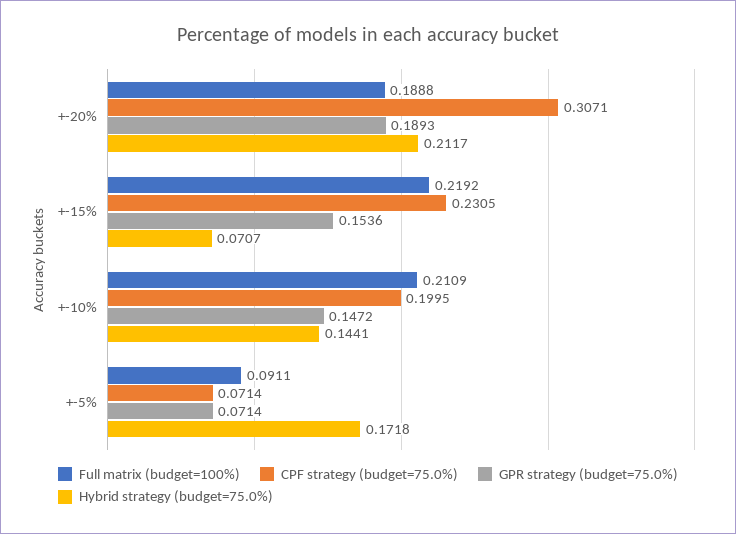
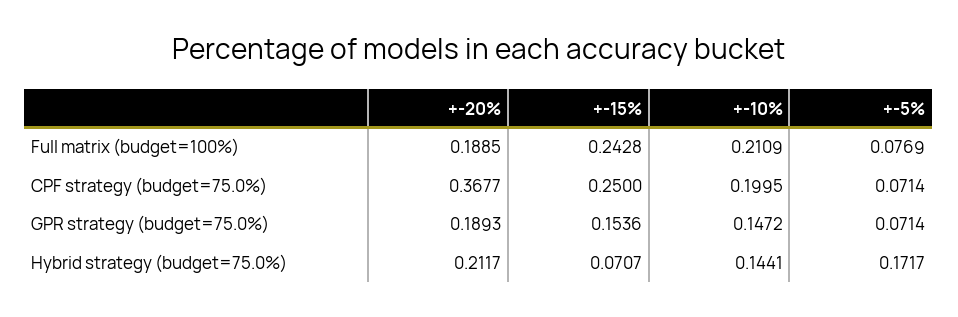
  {
    "Full matrix (budget=100%)": {
-     "+-20%": 0.1888,
+     "+-20%": 0.1885,
-     "+-15%": 0.2192,
+     "+-15%": 0.2428,
      "+-10%": 0.2109,
-     "+-5%": 0.0911
+     "+-5%": 0.0769
    },
    "CPF strategy (budget=75.0%)": {
-     "+-20%": 0.3071,
+     "+-20%": 0.3677,
-     "+-15%": 0.2305,
+     "+-15%": 0.25,
      "+-10%": 0.1995,
      "+-5%": 0.0714
    },
    "GPR strategy (budget=75.0%)": {
      "+-20%": 0.1893,
      "+-15%": 0.1536,
      "+-10%": 0.1472,
      "+-5%": 0.0714
    },
    "Hybrid strategy (budget=75.0%)": {
      "+-20%": 0.2117,
      "+-15%": 0.0707,
      "+-10%": 0.1441,
-     "+-5%": 0.1718
+     "+-5%": 0.1717
    }
  }

